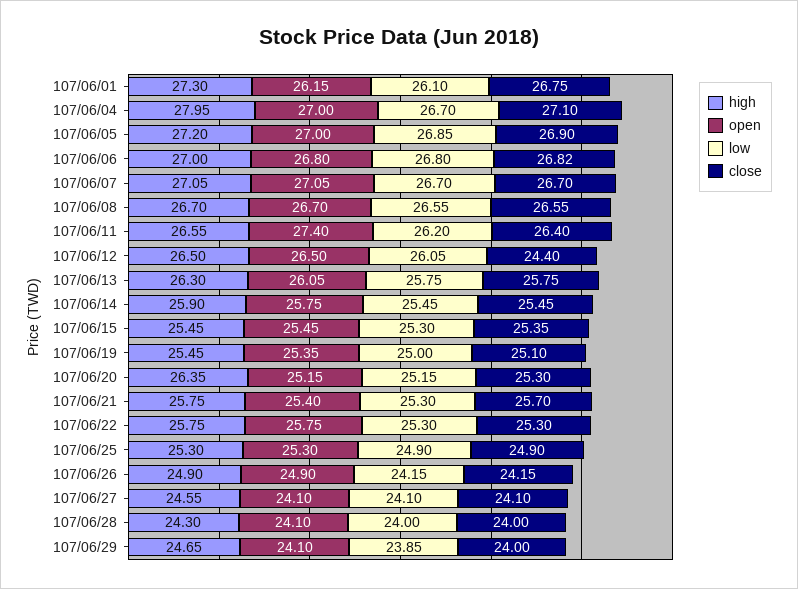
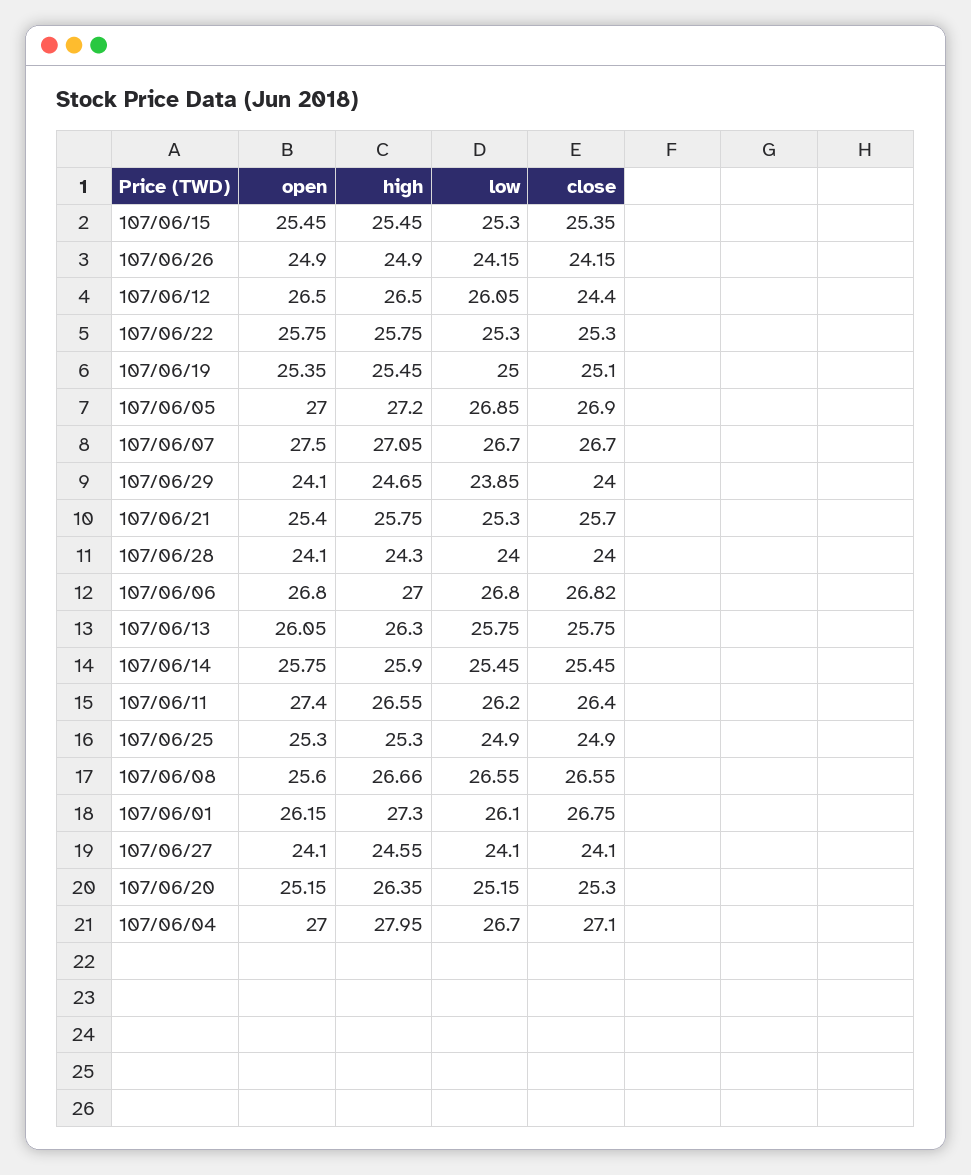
  {
    "high": {
      "107/06/01": 27.3,
      "107/06/04": 27.95,
      "107/06/05": 27.2,
      "107/06/06": 27,
      "107/06/07": 27.05,
-     "107/06/08": 26.7,
+     "107/06/08": 26.66,
      "107/06/11": 26.55,
      "107/06/12": 26.5,
      "107/06/13": 26.3,
      "107/06/14": 25.9,
      "107/06/15": 25.45,
      "107/06/19": 25.45,
      "107/06/20": 26.35,
      "107/06/21": 25.75,
      "107/06/22": 25.75,
      "107/06/25": 25.3,
      "107/06/26": 24.9,
      "107/06/27": 24.55,
      "107/06/28": 24.3,
      "107/06/29": 24.65
    },
    "open": {
      "107/06/01": 26.15,
      "107/06/04": 27,
      "107/06/05": 27,
      "107/06/06": 26.8,
-     "107/06/07": 27.05,
+     "107/06/07": 27.5,
-     "107/06/08": 26.7,
+     "107/06/08": 25.6,
      "107/06/11": 27.4,
      "107/06/12": 26.5,
      "107/06/13": 26.05,
      "107/06/14": 25.75,
      "107/06/15": 25.45,
      "107/06/19": 25.35,
      "107/06/20": 25.15,
      "107/06/21": 25.4,
      "107/06/22": 25.75,
      "107/06/25": 25.3,
      "107/06/26": 24.9,
      "107/06/27": 24.1,
      "107/06/28": 24.1,
      "107/06/29": 24.1
    },
    "low": {
      "107/06/01": 26.1,
      "107/06/04": 26.7,
      "107/06/05": 26.85,
      "107/06/06": 26.8,
      "107/06/07": 26.7,
      "107/06/08": 26.55,
      "107/06/11": 26.2,
      "107/06/12": 26.05,
      "107/06/13": 25.75,
      "107/06/14": 25.45,
      "107/06/15": 25.3,
      "107/06/19": 25,
      "107/06/20": 25.15,
      "107/06/21": 25.3,
      "107/06/22": 25.3,
      "107/06/25": 24.9,
      "107/06/26": 24.15,
      "107/06/27": 24.1,
      "107/06/28": 24,
      "107/06/29": 23.85
    },
    "close": {
      "107/06/01": 26.75,
      "107/06/04": 27.1,
      "107/06/05": 26.9,
      "107/06/06": 26.82,
      "107/06/07": 26.7,
      "107/06/08": 26.55,
      "107/06/11": 26.4,
      "107/06/12": 24.4,
      "107/06/13": 25.75,
      "107/06/14": 25.45,
      "107/06/15": 25.35,
      "107/06/19": 25.1,
      "107/06/20": 25.3,
      "107/06/21": 25.7,
      "107/06/22": 25.3,
      "107/06/25": 24.9,
      "107/06/26": 24.15,
      "107/06/27": 24.1,
      "107/06/28": 24,
      "107/06/29": 24
    }
  }

